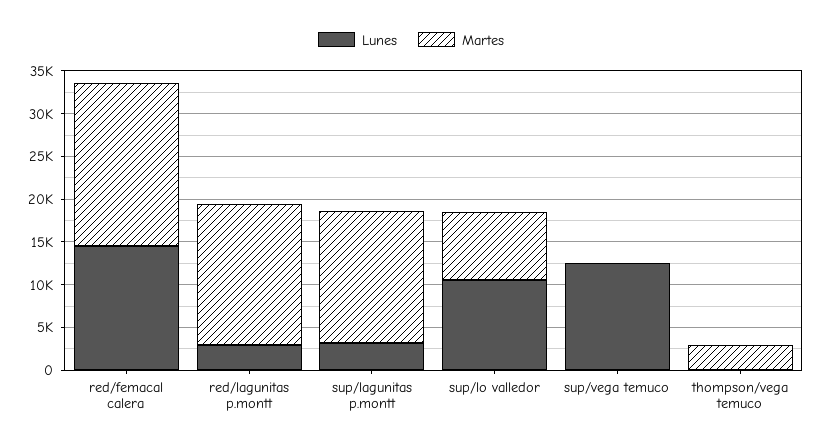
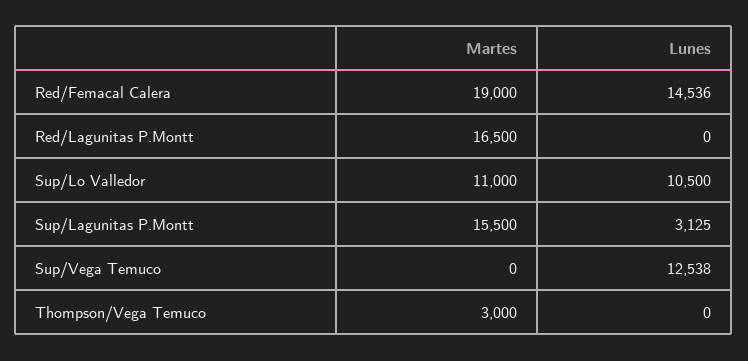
  {
    "Lunes": {
      "red/femacal calera": 14536,
-     "red/lagunitas p.montt": 3000,
+     "red/lagunitas p.montt": 0,
      "sup/lagunitas p.montt": 3125,
      "sup/lo valledor": 10500,
      "sup/vega temuco": 12538,
      "thompson/vega temuco": 0
    },
    "Martes": {
      "red/femacal calera": 19000,
      "red/lagunitas p.montt": 16500,
      "sup/lagunitas p.montt": 15500,
-     "sup/lo valledor": 8000,
+     "sup/lo valledor": 11000,
      "sup/vega temuco": 0,
      "thompson/vega temuco": 3000
    }
  }

